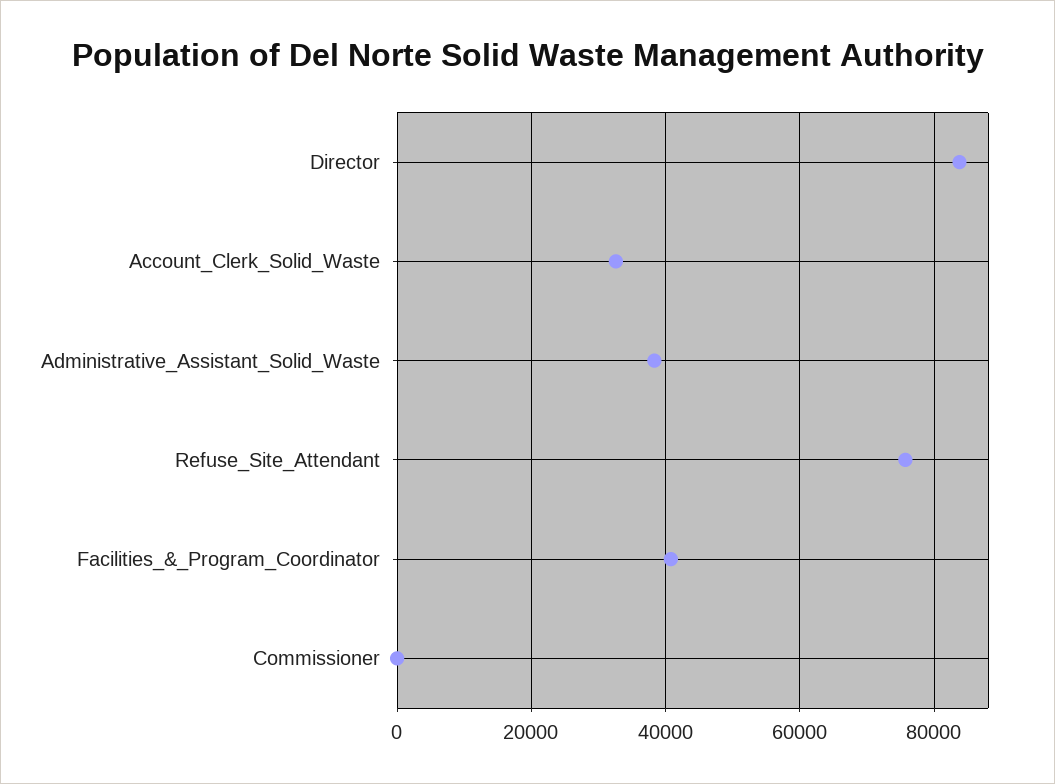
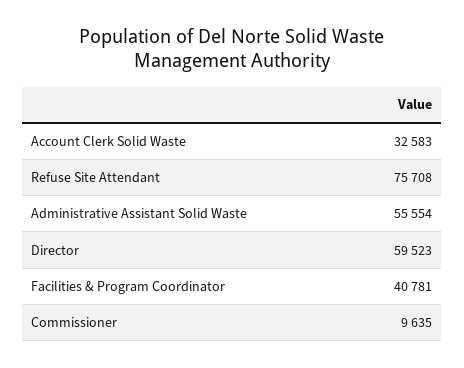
  {
-   "Director": 84000,
+   "Director": 59523,
    "Account_Clerk_Solid_Waste": 32583,
-   "Administrative_Assistant_Solid_Waste": 38000,
+   "Administrative_Assistant_Solid_Waste": 55554,
    "Refuse_Site_Attendant": 75708,
    "Facilities_&_Program_Coordinator": 40781,
-   "Commissioner": 0
+   "Commissioner": 9635
  }

